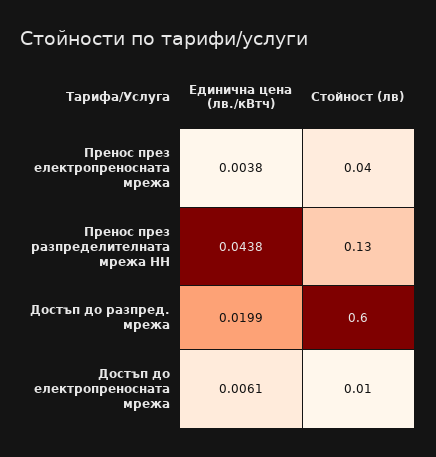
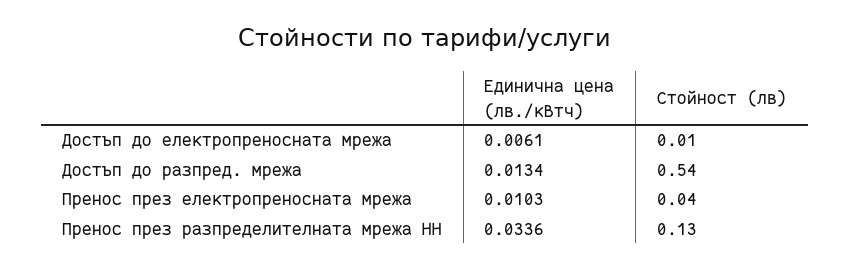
  {
    "Единична цена (лв./кВтч)": {
-     "Пренос през електропреносната мрежа": 0.0038,
+     "Пренос през електропреносната мрежа": 0.0103,
-     "Пренос през разпределителната мрежа НН": 0.0438,
+     "Пренос през разпределителната мрежа НН": 0.0336,
-     "Достъп до разпред. мрежа": 0.0199,
+     "Достъп до разпред. мрежа": 0.0134,
      "Достъп до електропреносната мрежа": 0.0061
    },
    "Стойност (лв)": {
      "Пренос през електропреносната мрежа": 0.04,
      "Пренос през разпределителната мрежа НН": 0.13,
-     "Достъп до разпред. мрежа": 0.6,
+     "Достъп до разпред. мрежа": 0.54,
      "Достъп до електропреносната мрежа": 0.01
    }
  }

